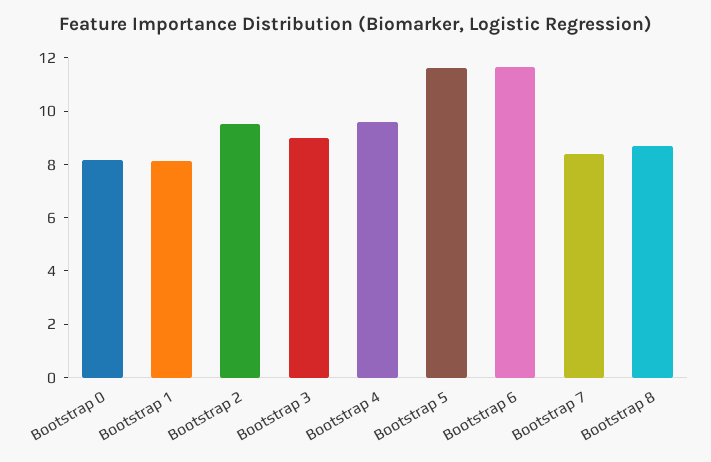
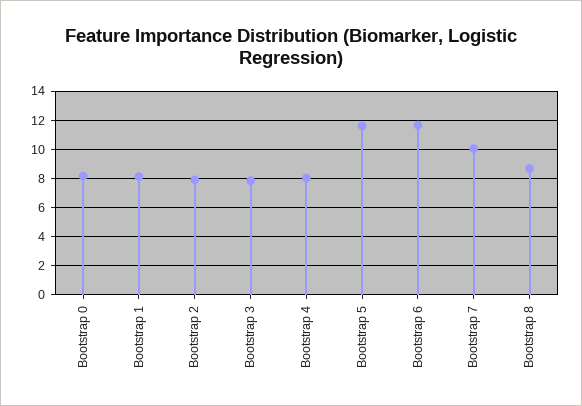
  {
    "Bootstrap 0": 8,
    "Bootstrap 1": 8,
-   "Bootstrap 2": 9.5,
+   "Bootstrap 2": 8,
-   "Bootstrap 3": 9,
+   "Bootstrap 3": 8,
-   "Bootstrap 4": 9.5,
+   "Bootstrap 4": 8,
    "Bootstrap 5": 11.5,
    "Bootstrap 6": 11.5,
-   "Bootstrap 7": 8.5,
+   "Bootstrap 7": 10,
    "Bootstrap 8": 8.5
  }

